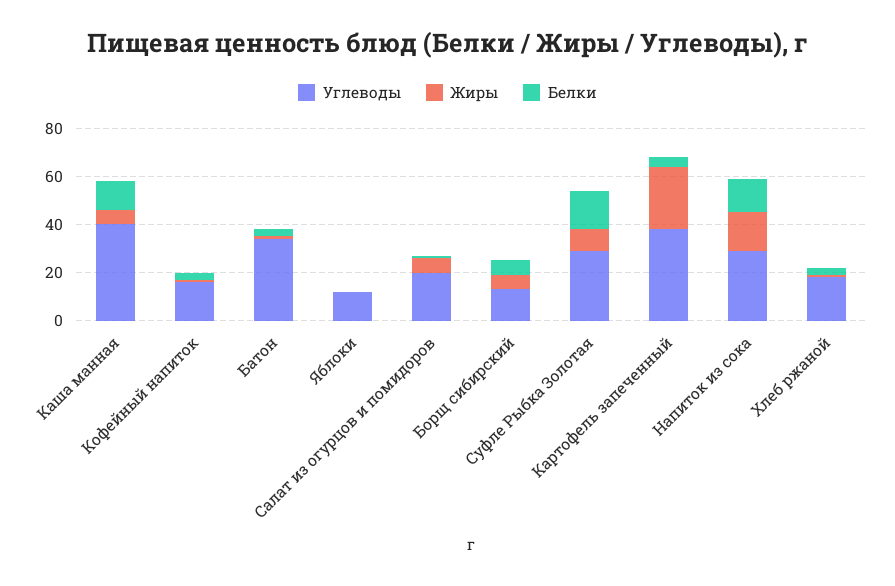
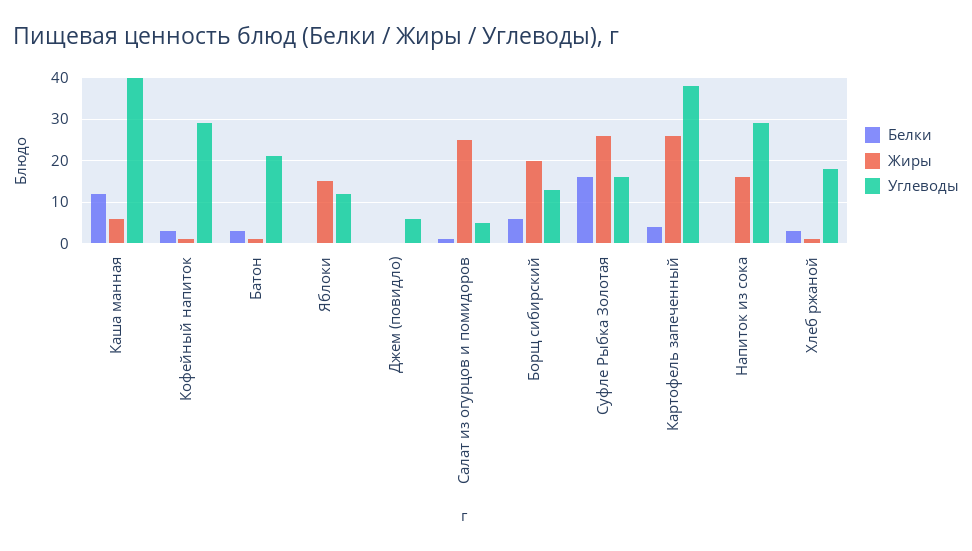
  {
    "Углеводы": {
      "Каша манная": 40,
-     "Кофейный напиток": 15,
+     "Кофейный напиток": 30,
-     "Батон": 35,
+     "Батон": 20,
      "Яблоки": 10,
-     "Салат из огурцов и помидоров": 20,
+     "Салат из огурцов и помидоров": 5,
      "Борщ сибирский": 15,
-     "Суфле Рыбка Золотая": 30,
+     "Суфле Рыбка Золотая": 15,
      "Картофель запеченный": 40,
      "Напиток из сока": 30,
-     "Хлеб ржаной": 20
+     "Хлеб ржаной": 20,
+     "Джем (повидло)": 5
    },
    "Жиры": {
      "Каша манная": 5,
      "Кофейный напиток": 0,
      "Батон": 0,
-     "Яблоки": 0,
+     "Яблоки": 15,
-     "Салат из огурцов и помидоров": 5,
+     "Салат из огурцов и помидоров": 25,
-     "Борщ сибирский": 5,
+     "Борщ сибирский": 20,
-     "Суфле Рыбка Золотая": 10,
+     "Суфле Рыбка Золотая": 25,
      "Картофель запеченный": 25,
      "Напиток из сока": 15,
-     "Хлеб ржаной": 0
+     "Хлеб ржаной": 0,
+     "Джем (повидло)": 0
    },
    "Белки": {
      "Каша манная": 10,
      "Кофейный напиток": 5,
      "Батон": 5,
      "Яблоки": 0,
      "Салат из огурцов и помидоров": 0,
      "Борщ сибирский": 5,
      "Суфле Рыбка Золотая": 15,
      "Картофель запеченный": 5,
-     "Напиток из сока": 15,
+     "Напиток из сока": 0,
-     "Хлеб ржаной": 5
+     "Хлеб ржаной": 5,
+     "Джем (повидло)": 0
    }
  }

